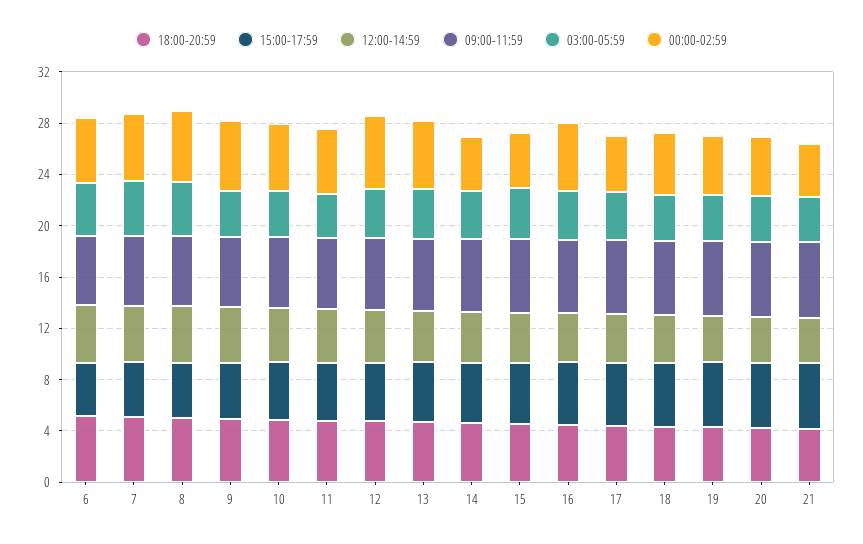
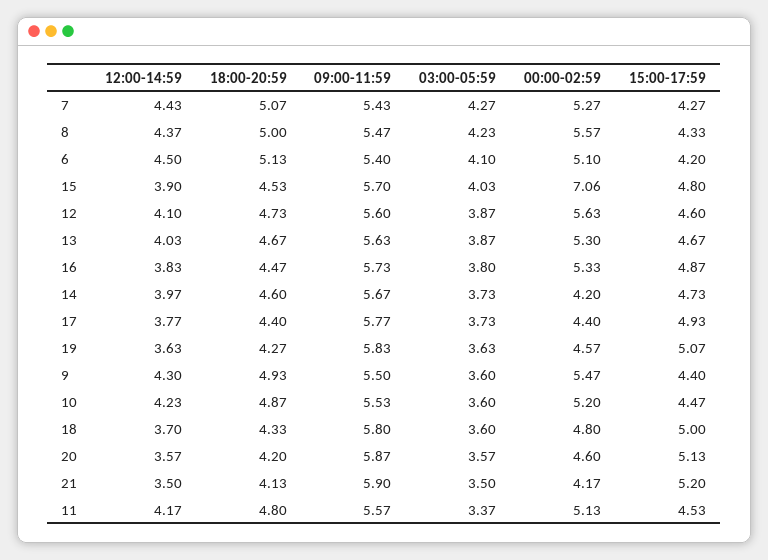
  {
    "18:00-20:59": {
      "6": 5.13,
      "7": 5.07,
      "8": 5,
      "9": 4.93,
      "10": 4.87,
      "11": 4.8,
      "12": 4.73,
      "13": 4.67,
      "14": 4.6,
      "15": 4.53,
      "16": 4.47,
      "17": 4.4,
      "18": 4.33,
      "19": 4.27,
      "20": 4.2,
      "21": 4.13
    },
    "15:00-17:59": {
      "6": 4.2,
      "7": 4.27,
      "8": 4.33,
      "9": 4.4,
      "10": 4.47,
      "11": 4.53,
      "12": 4.6,
      "13": 4.67,
      "14": 4.73,
      "15": 4.8,
      "16": 4.87,
      "17": 4.93,
      "18": 5,
      "19": 5.07,
      "20": 5.13,
      "21": 5.2
    },
    "12:00-14:59": {
      "6": 4.5,
      "7": 4.43,
      "8": 4.37,
      "9": 4.3,
      "10": 4.23,
      "11": 4.17,
      "12": 4.1,
      "13": 4.03,
      "14": 3.97,
      "15": 3.9,
      "16": 3.83,
      "17": 3.77,
      "18": 3.7,
      "19": 3.63,
      "20": 3.57,
      "21": 3.5
    },
    "09:00-11:59": {
      "6": 5.4,
      "7": 5.43,
      "8": 5.47,
      "9": 5.5,
      "10": 5.53,
      "11": 5.57,
      "12": 5.6,
      "13": 5.63,
      "14": 5.67,
      "15": 5.7,
      "16": 5.73,
      "17": 5.77,
      "18": 5.8,
      "19": 5.83,
      "20": 5.87,
      "21": 5.9
    },
    "03:00-05:59": {
      "6": 4.1,
      "7": 4.27,
      "8": 4.23,
      "9": 3.6,
      "10": 3.6,
      "11": 3.37,
      "12": 3.87,
      "13": 3.87,
      "14": 3.73,
      "15": 4.03,
      "16": 3.8,
      "17": 3.73,
      "18": 3.6,
      "19": 3.63,
      "20": 3.57,
      "21": 3.5
    },
    "00:00-02:59": {
      "6": 5.1,
      "7": 5.27,
      "8": 5.57,
      "9": 5.47,
      "10": 5.2,
      "11": 5.13,
      "12": 5.63,
      "13": 5.3,
      "14": 4.2,
-     "15": 4,
+     "15": 7.06,
      "16": 5.33,
      "17": 4.4,
      "18": 4.8,
      "19": 4.57,
      "20": 4.6,
      "21": 4.17
    }
  }

